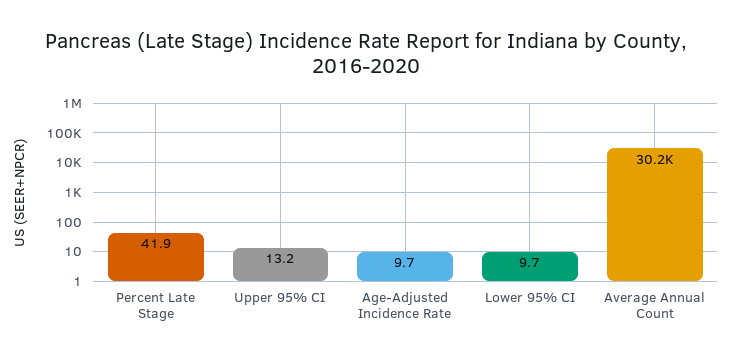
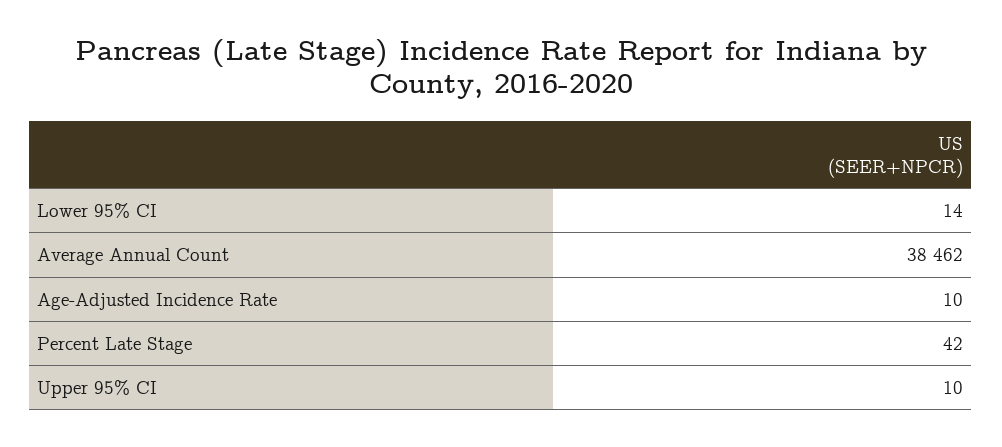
  {
    "Percent Late Stage": 41.9,
-   "Upper 95% CI": 13.2,
+   "Upper 95% CI": 10,
    "Age-Adjusted Incidence Rate": 9.7,
-   "Lower 95% CI": 9.7,
+   "Lower 95% CI": 14,
-   "Average Annual Count": 30200
+   "Average Annual Count": 38462
  }

